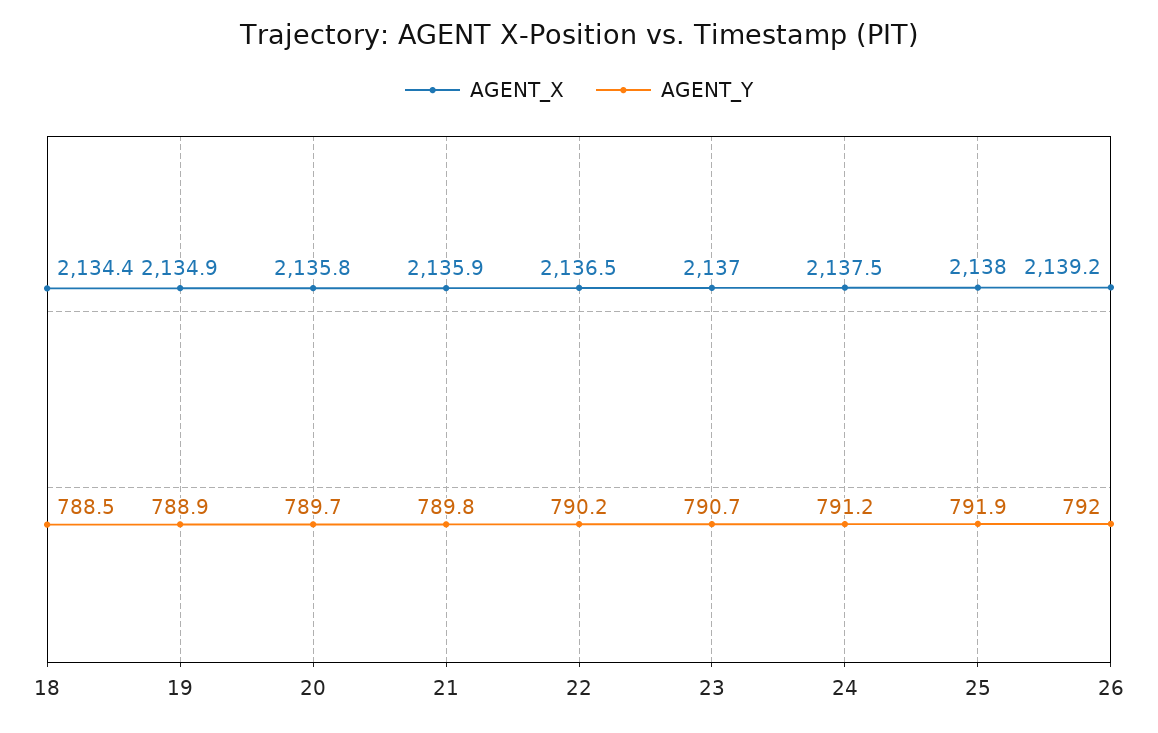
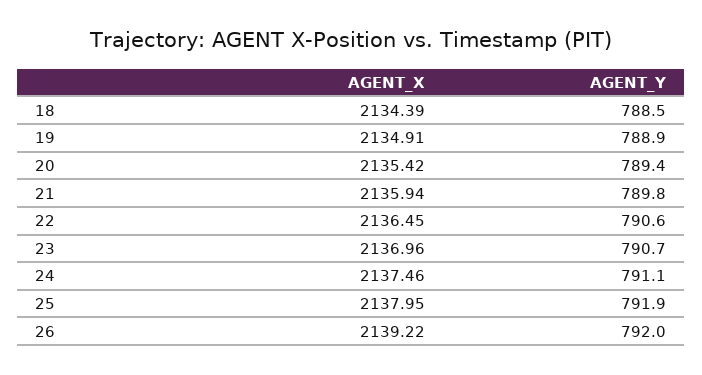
  {
    "AGENT_X": {
      "18": 2134.39,
      "19": 2134.91,
-     "20": 2135.8,
+     "20": 2135.42,
      "21": 2135.94,
      "22": 2136.45,
      "23": 2136.96,
      "24": 2137.46,
      "25": 2137.95,
      "26": 2139.22
    },
    "AGENT_Y": {
      "18": 788.5,
      "19": 788.9,
-     "20": 789.7,
+     "20": 789.4,
      "21": 789.8,
-     "22": 790.2,
+     "22": 790.6,
      "23": 790.7,
-     "24": 791.2,
+     "24": 791.1,
      "25": 791.9,
      "26": 792
    }
  }

